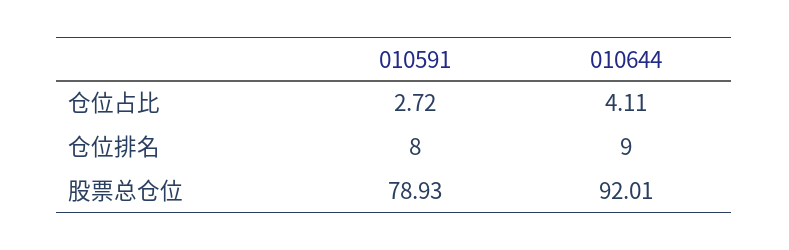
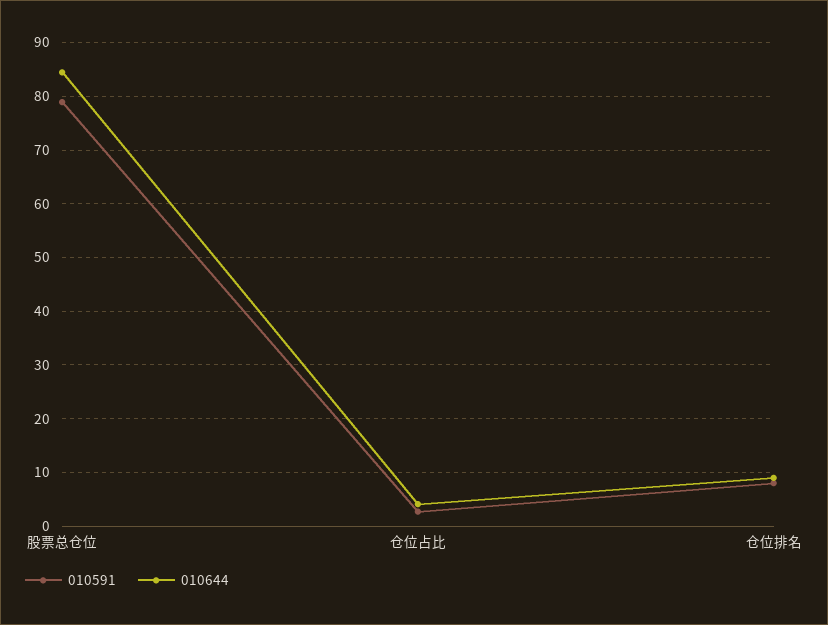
  {
    "010591": {
      "仓位占比": 2.72,
      "仓位排名": 8,
      "股票总仓位": 78.93
    },
    "010644": {
      "仓位占比": 4.11,
      "仓位排名": 9,
-     "股票总仓位": 92.01
+     "股票总仓位": 84
    }
  }

